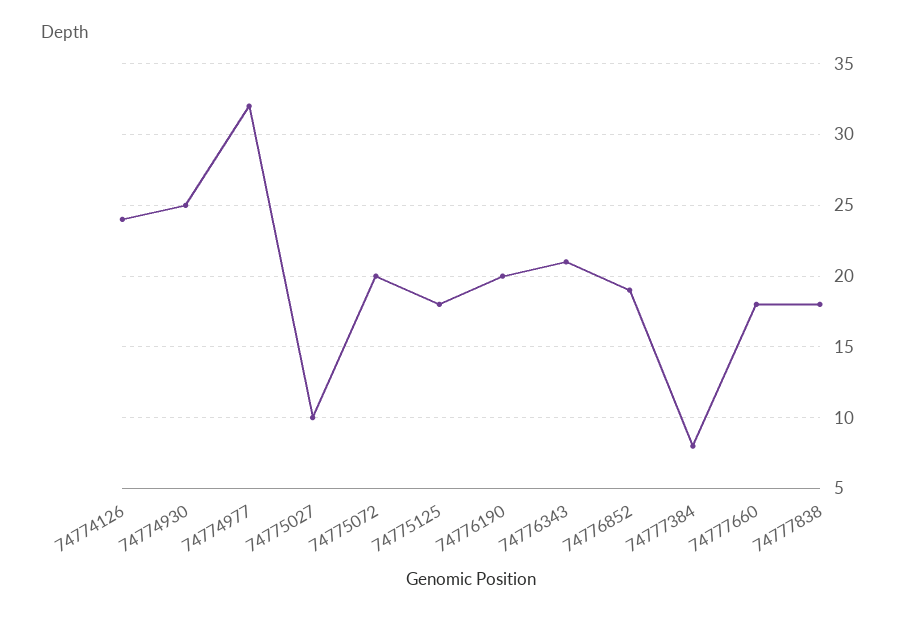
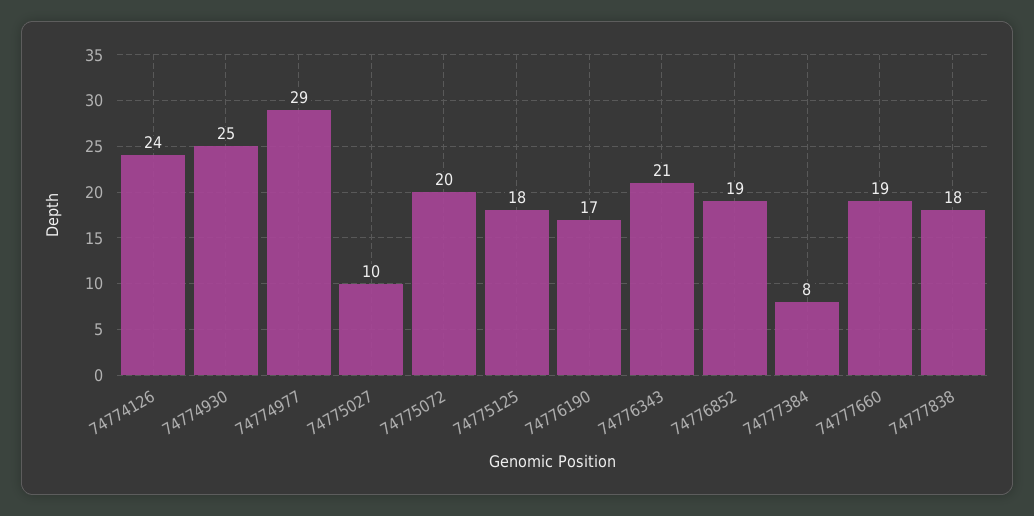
  {
    "74774126": 24,
    "74774930": 25,
-   "74774977": 32,
+   "74774977": 29,
    "74775027": 10,
    "74775072": 20,
    "74775125": 18,
-   "74776190": 20,
+   "74776190": 17,
    "74776343": 21,
    "74776852": 19,
    "74777384": 8,
-   "74777660": 18,
+   "74777660": 19,
    "74777838": 18
  }

